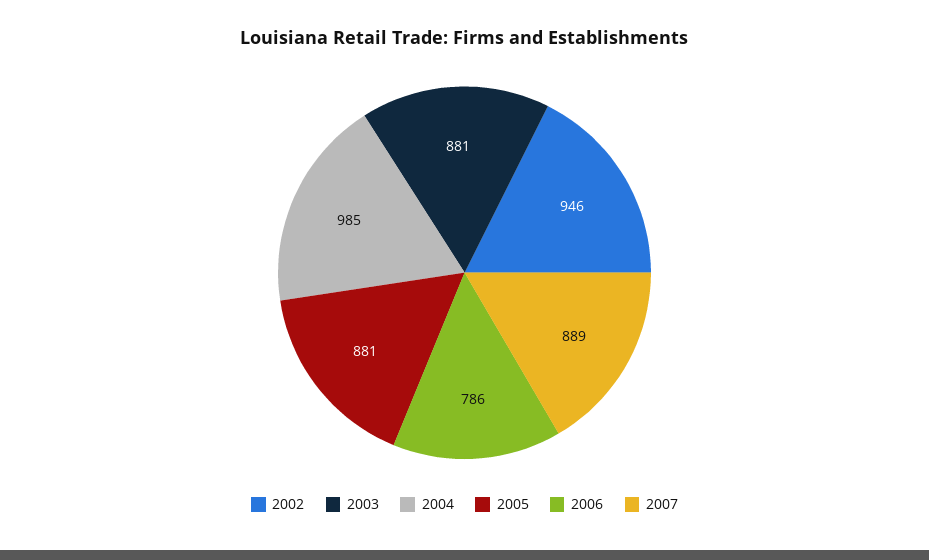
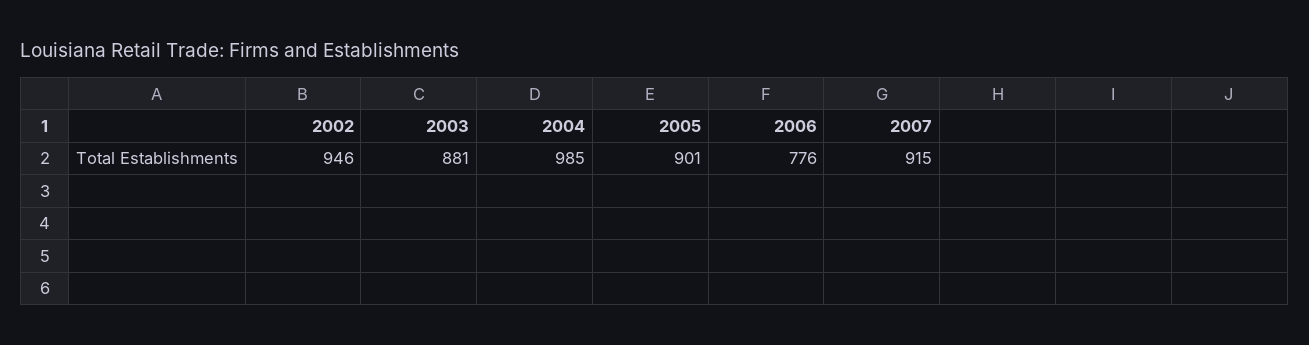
  {
    "2002": 946,
    "2003": 881,
    "2004": 985,
-   "2005": 881,
+   "2005": 901,
-   "2006": 786,
+   "2006": 776,
-   "2007": 889
+   "2007": 915
  }

